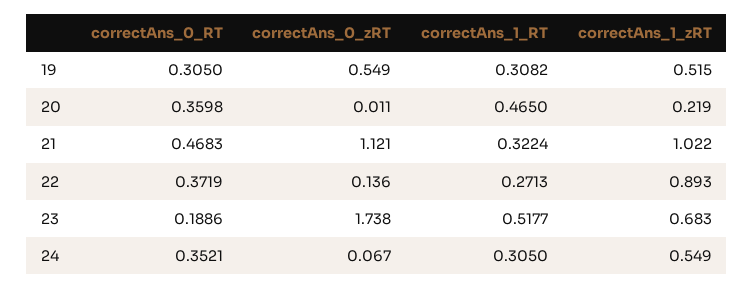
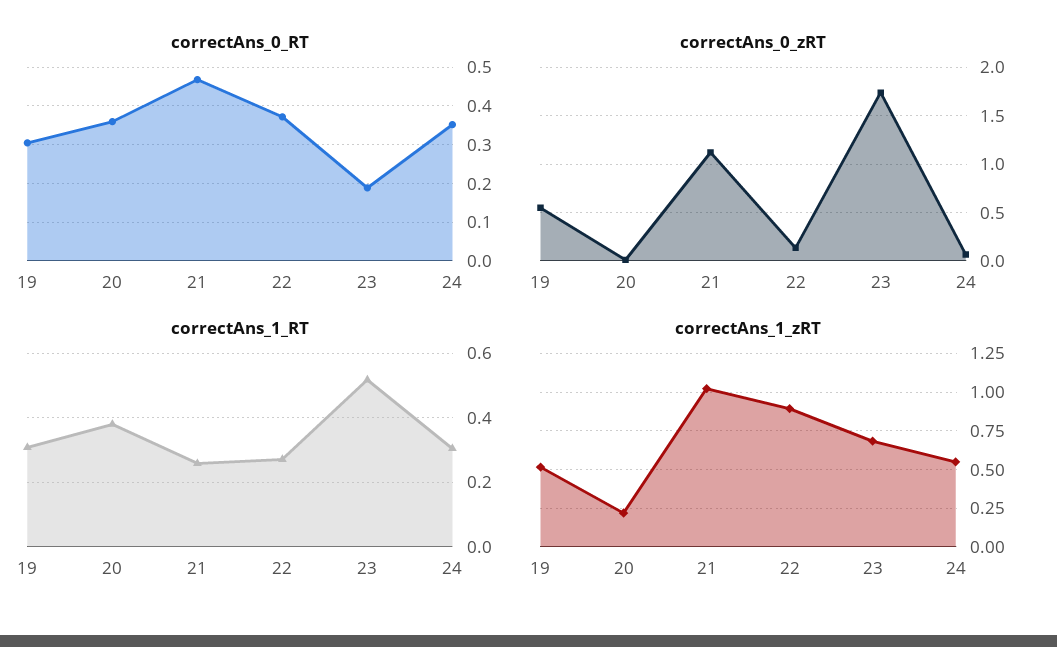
  {
    "correctAns_0_RT": {
      "19": 0.305,
      "20": 0.3598,
      "21": 0.4683,
      "22": 0.3719,
      "23": 0.1886,
      "24": 0.3521
    },
    "correctAns_0_zRT": {
      "19": 0.549,
      "20": 0.011,
      "21": 1.121,
      "22": 0.136,
      "23": 1.738,
      "24": 0.067
    },
    "correctAns_1_RT": {
      "19": 0.3082,
-     "20": 0.465,
+     "20": 0.38,
-     "21": 0.3224,
+     "21": 0.26,
      "22": 0.2713,
      "23": 0.5177,
      "24": 0.305
    },
    "correctAns_1_zRT": {
      "19": 0.515,
      "20": 0.219,
      "21": 1.022,
      "22": 0.893,
      "23": 0.683,
      "24": 0.549
    }
  }

